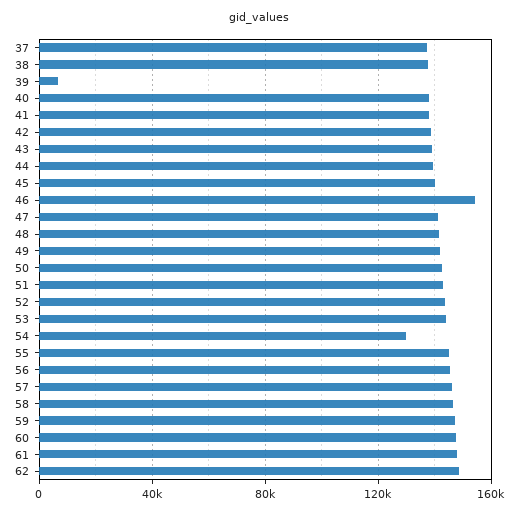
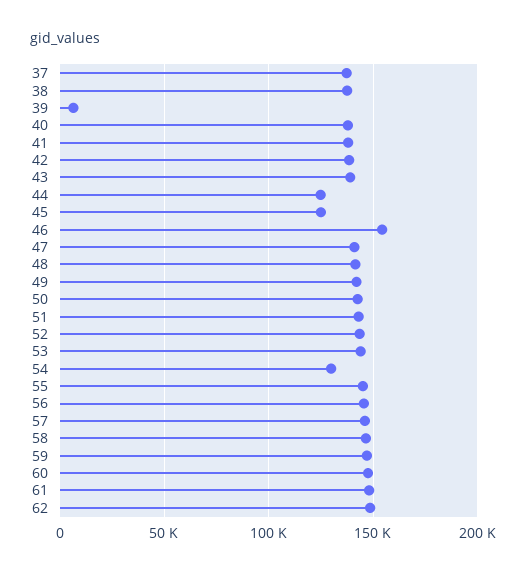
  {
    "37": 135000,
    "38": 135000,
    "39": 5000,
    "40": 140000,
    "41": 140000,
    "42": 140000,
    "43": 140000,
-   "44": 140000,
+   "44": 125000,
-   "45": 140000,
+   "45": 125000,
    "46": 155000,
    "47": 140000,
    "48": 140000,
    "49": 140000,
    "50": 145000,
    "51": 145000,
    "52": 145000,
    "53": 145000,
    "54": 130000,
    "55": 145000,
    "56": 145000,
    "57": 145000,
    "58": 145000,
    "59": 145000,
    "60": 150000,
    "61": 150000,
    "62": 150000
  }

